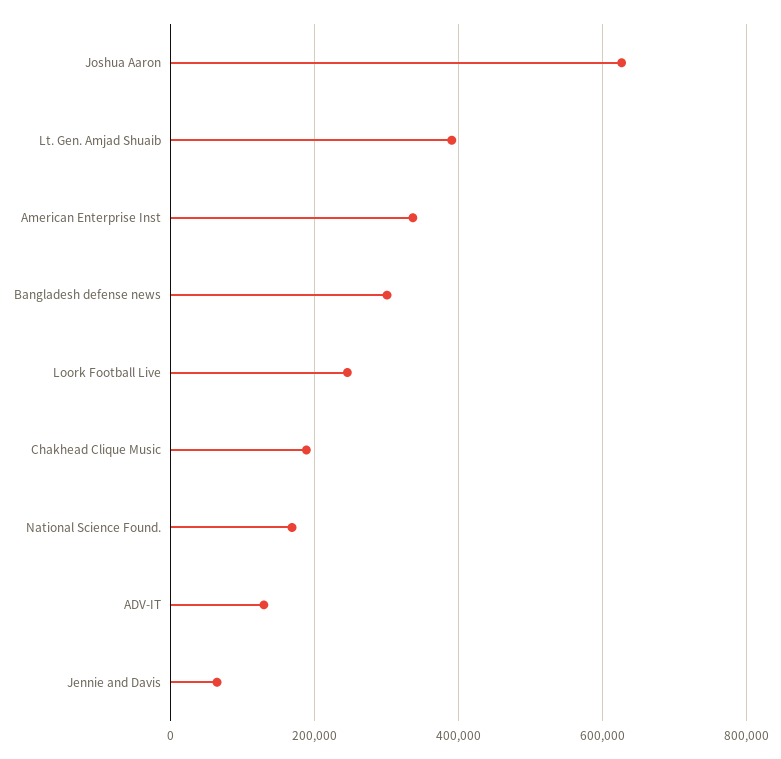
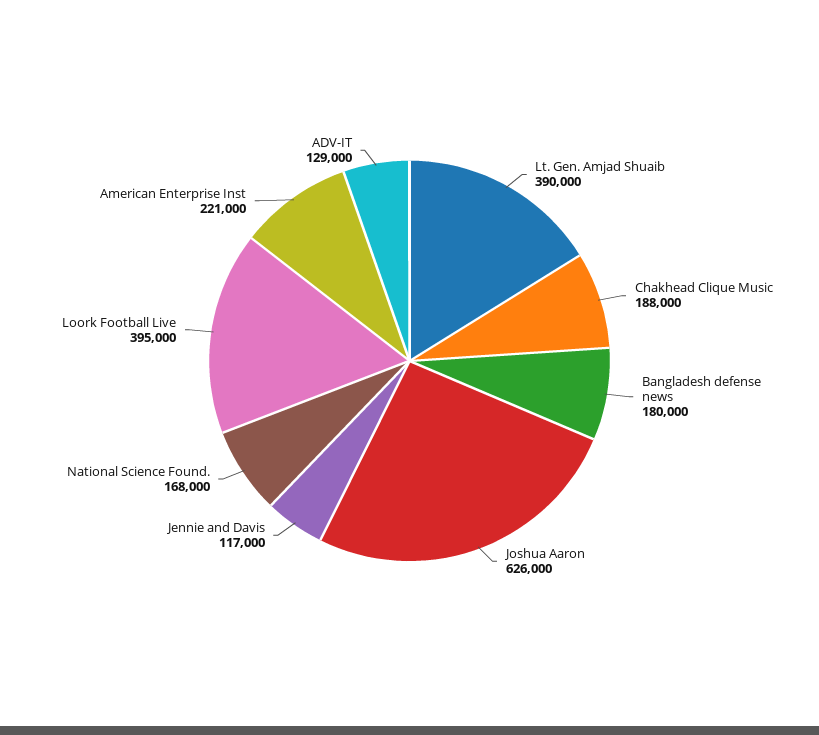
  {
    "Joshua Aaron": 626000,
    "Lt. Gen. Amjad Shuaib": 390000,
-   "American Enterprise Inst": 340000,
+   "American Enterprise Inst": 221000,
-   "Bangladesh defense news": 300000,
+   "Bangladesh defense news": 180000,
-   "Loork Football Live": 240000,
+   "Loork Football Live": 395000,
    "Chakhead Clique Music": 188000,
    "National Science Found.": 168000,
    "ADV-IT": 129000,
-   "Jennie and Davis": 60000
+   "Jennie and Davis": 117000
  }

